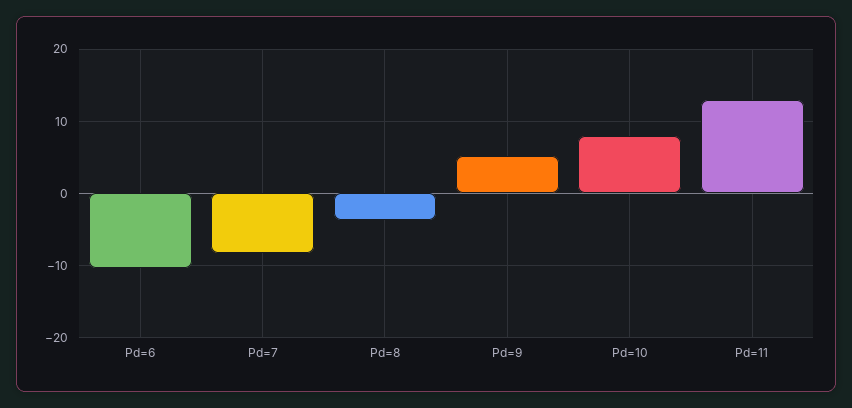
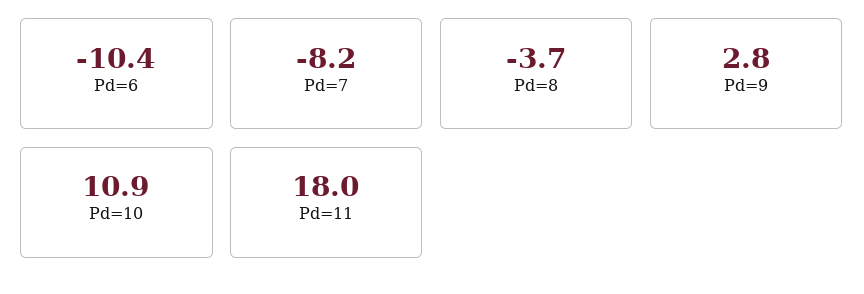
  {
    "Pd=6": -10.4,
    "Pd=7": -8.2,
    "Pd=8": -3.7,
-   "Pd=9": 5,
+   "Pd=9": 2.8,
-   "Pd=10": 8,
+   "Pd=10": 10.9,
-   "Pd=11": 13
+   "Pd=11": 18
  }

